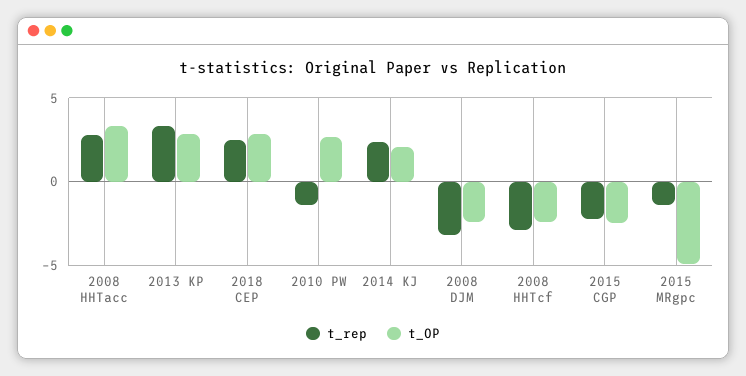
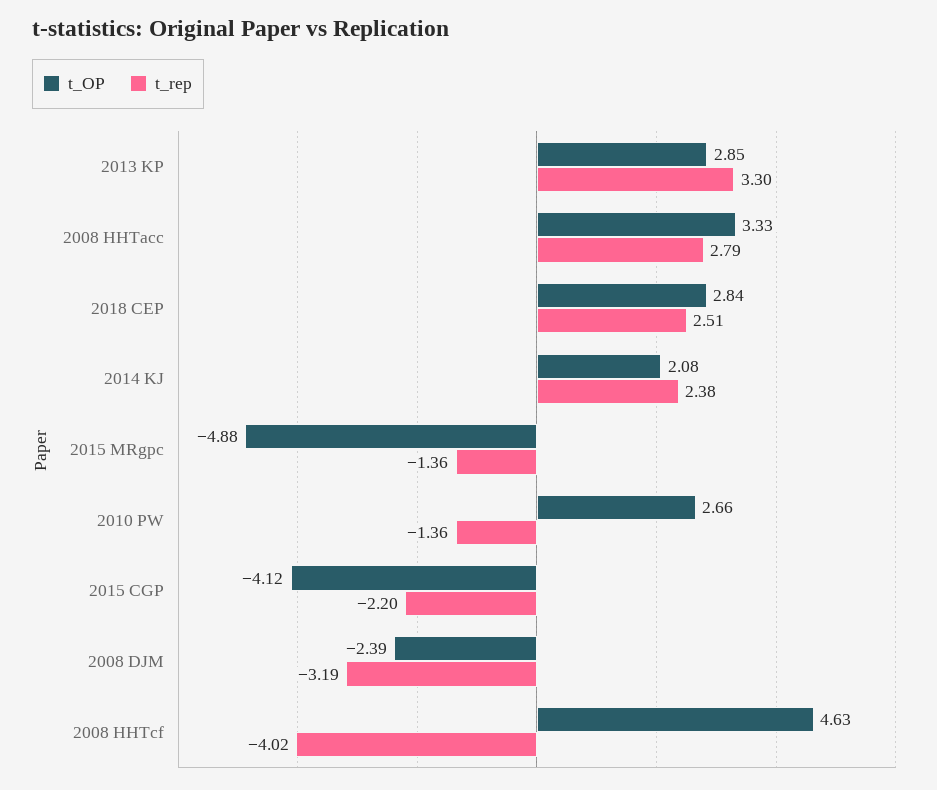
  {
    "t_rep": {
      "2008 HHTacc": 2.79,
      "2013 KP": 3.3,
      "2018 CEP": 2.51,
      "2010 PW": -1.36,
      "2014 KJ": 2.38,
      "2008 DJM": -3.19,
-     "2008 HHTcf": -3,
+     "2008 HHTcf": -4.02,
      "2015 CGP": -2.2,
      "2015 MRgpc": -1.36
    },
    "t_OP": {
      "2008 HHTacc": 3.33,
      "2013 KP": 2.85,
      "2018 CEP": 2.84,
      "2010 PW": 2.66,
      "2014 KJ": 2.08,
      "2008 DJM": -2.39,
-     "2008 HHTcf": -2.5,
+     "2008 HHTcf": 4.63,
-     "2015 CGP": -2.5,
+     "2015 CGP": -4.12,
      "2015 MRgpc": -4.88
    }
  }

